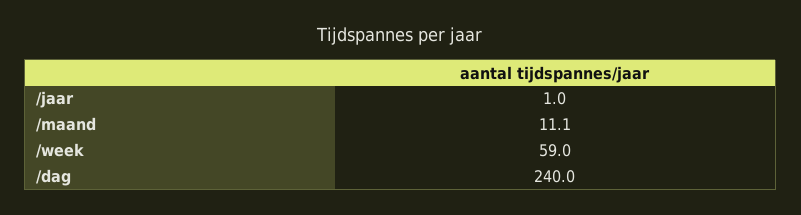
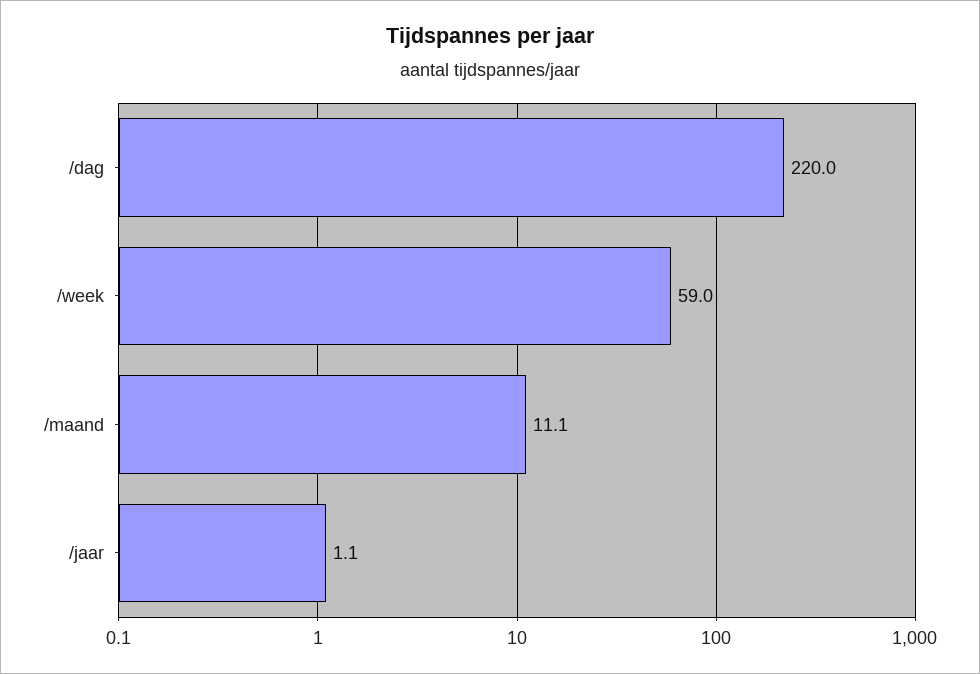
  {
-   "/jaar": 1,
+   "/jaar": 1.1,
    "/maand": 11.1,
    "/week": 59,
-   "/dag": 240
+   "/dag": 220
  }

